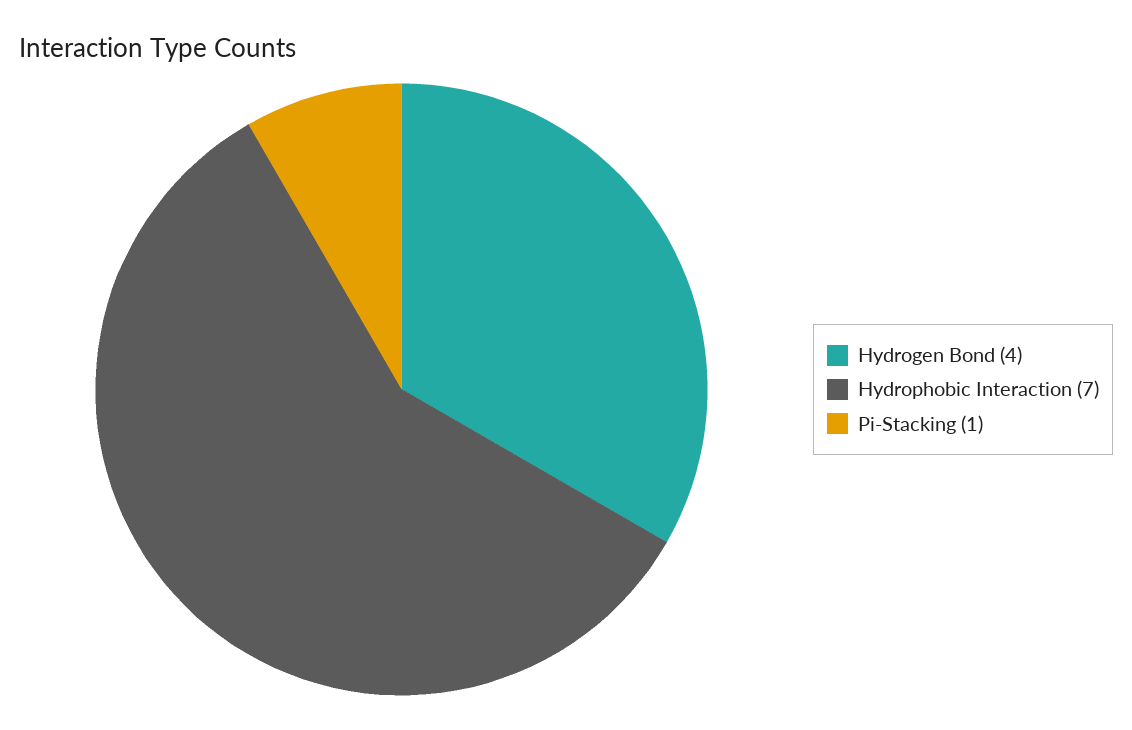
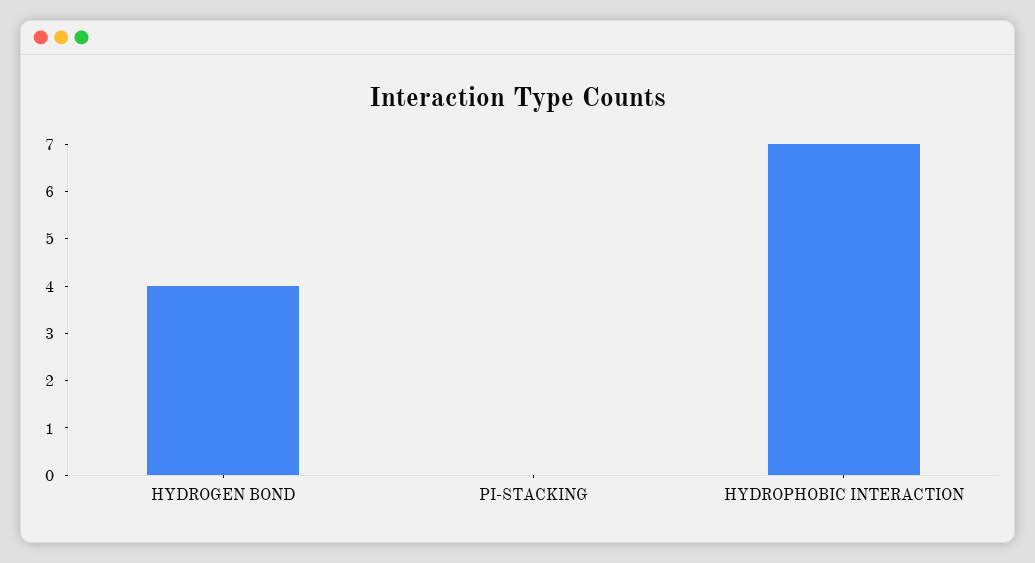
  {
    "Hydrogen Bond": 4,
    "Hydrophobic Interaction": 7,
-   "Pi-Stacking": 1
+   "Pi-Stacking": 0
  }

